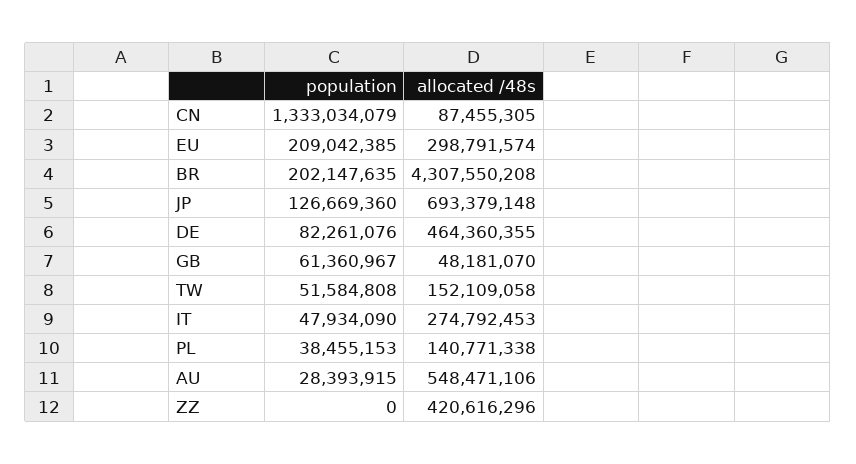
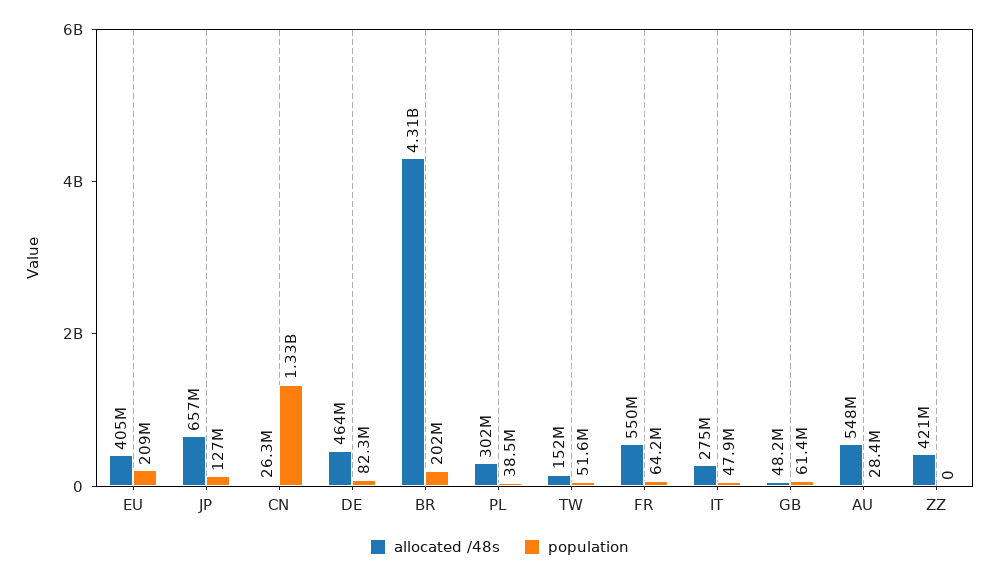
  {
    "population": {
      "CN": 1333034079,
      "EU": 209042385,
      "BR": 202147635,
      "JP": 126669360,
      "DE": 82261076,
      "GB": 61360967,
      "TW": 51584808,
      "IT": 47934090,
      "PL": 38455153,
      "AU": 28393915,
-     "ZZ": 0
+     "ZZ": 0,
+     "FR": 64200000
    },
    "allocated /48s": {
-     "CN": 87455305,
+     "CN": 26300000,
-     "EU": 298791574,
+     "EU": 405000000,
      "BR": 4307550208,
-     "JP": 693379148,
+     "JP": 657000000,
      "DE": 464360355,
      "GB": 48181070,
      "TW": 152109058,
      "IT": 274792453,
-     "PL": 140771338,
+     "PL": 302000000,
      "AU": 548471106,
-     "ZZ": 420616296
+     "ZZ": 420616296,
+     "FR": 550000000
    }
  }

